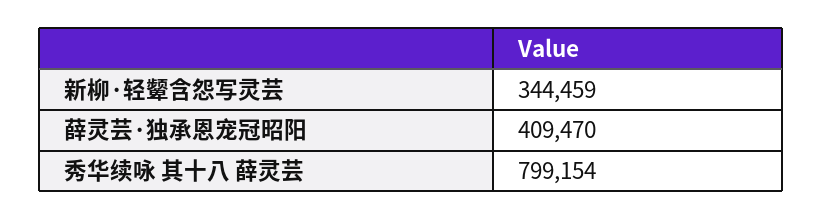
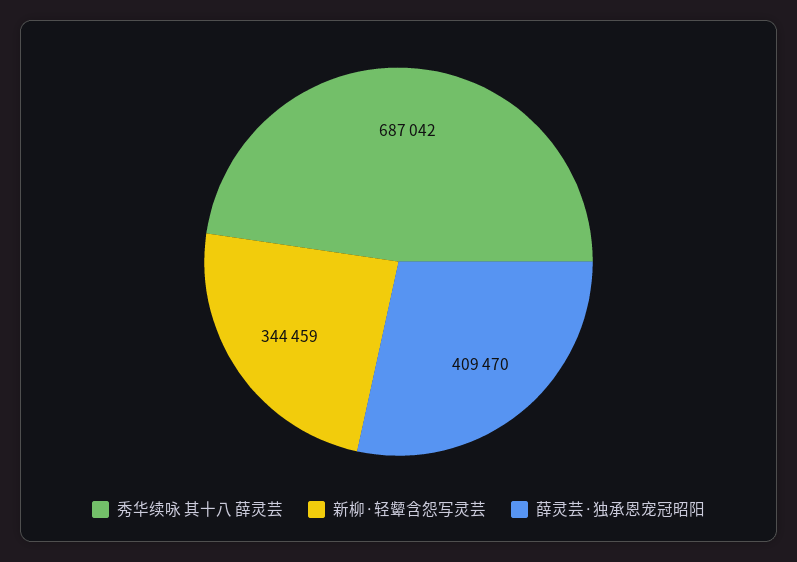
  {
    "新柳·轻颦含怨写灵芸": 344459,
    "薛灵芸·独承恩宠冠昭阳": 409470,
-   "秀华续咏 其十八 薛灵芸": 799154
+   "秀华续咏 其十八 薛灵芸": 687042
  }

